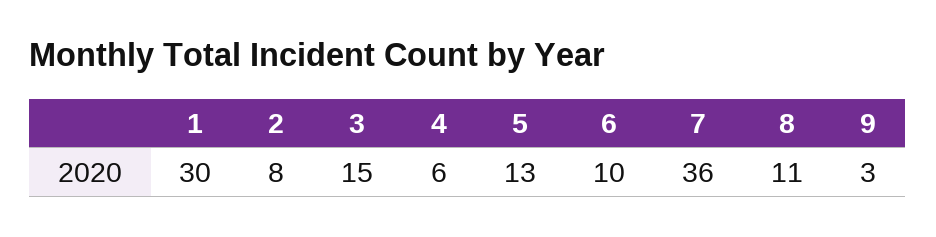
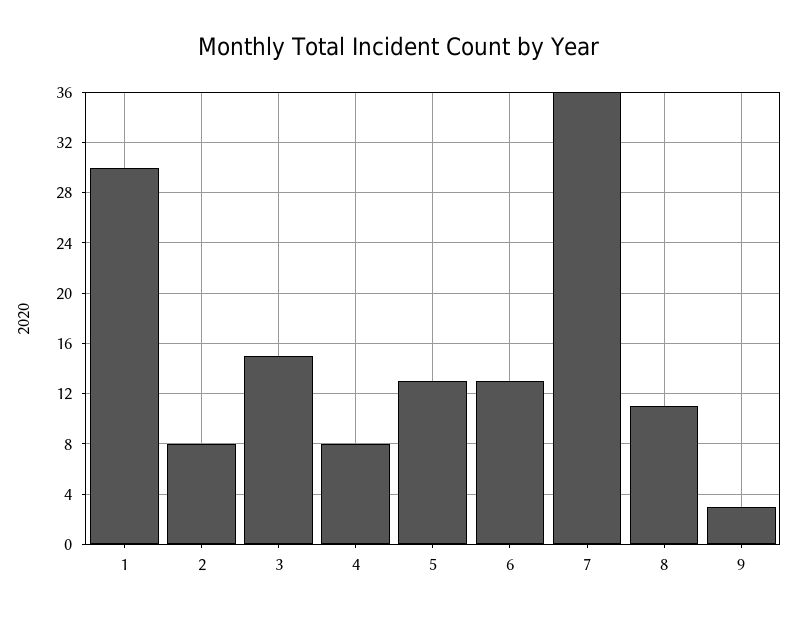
  {
    "1": 30,
    "2": 8,
    "3": 15,
-   "4": 6,
+   "4": 8,
    "5": 13,
-   "6": 10,
+   "6": 13,
    "7": 36,
    "8": 11,
    "9": 3
  }

